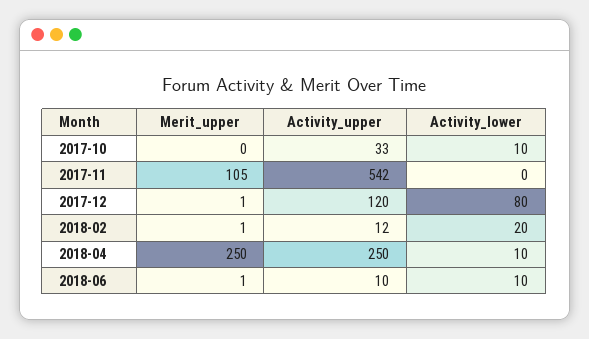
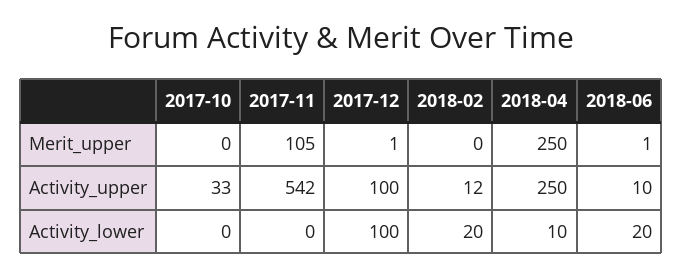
  {
    "Merit_upper": {
      "2017-10": 0,
      "2017-11": 105,
      "2017-12": 1,
-     "2018-02": 1,
+     "2018-02": 0,
      "2018-04": 250,
      "2018-06": 1
    },
    "Activity_upper": {
      "2017-10": 33,
      "2017-11": 542,
-     "2017-12": 120,
+     "2017-12": 100,
      "2018-02": 12,
      "2018-04": 250,
      "2018-06": 10
    },
    "Activity_lower": {
-     "2017-10": 10,
+     "2017-10": 0,
      "2017-11": 0,
-     "2017-12": 80,
+     "2017-12": 100,
      "2018-02": 20,
      "2018-04": 10,
-     "2018-06": 10
+     "2018-06": 20
    }
  }

